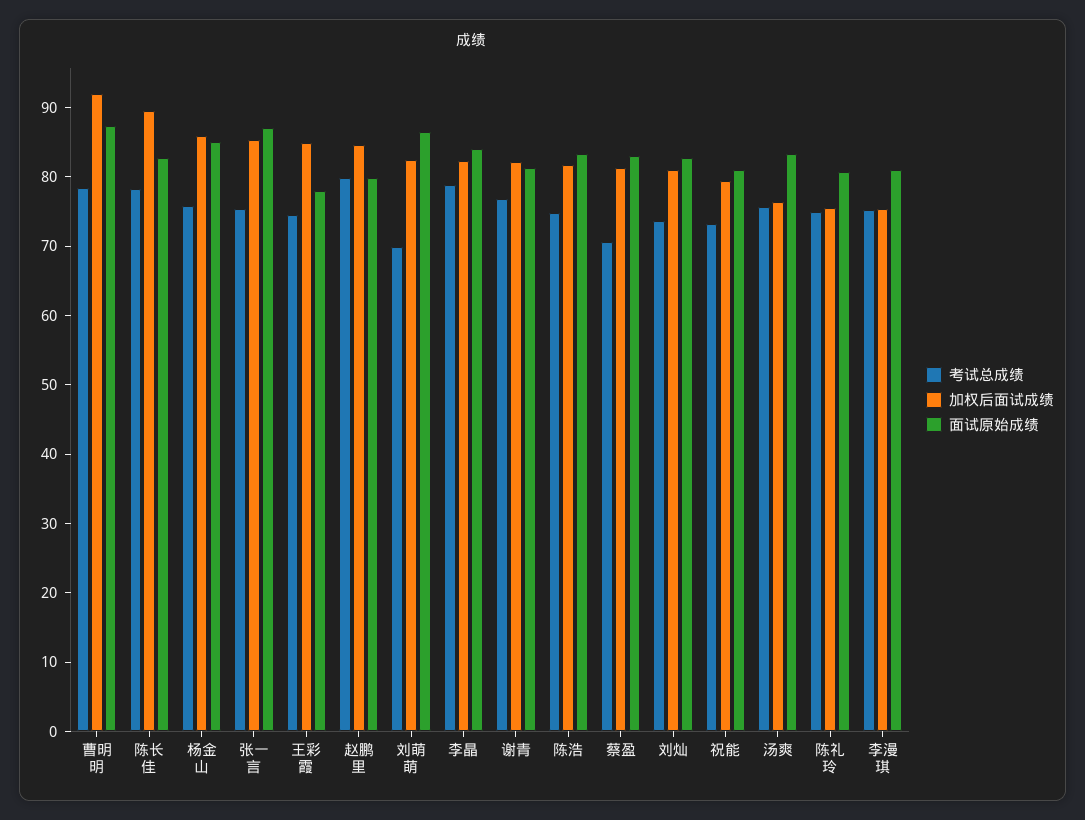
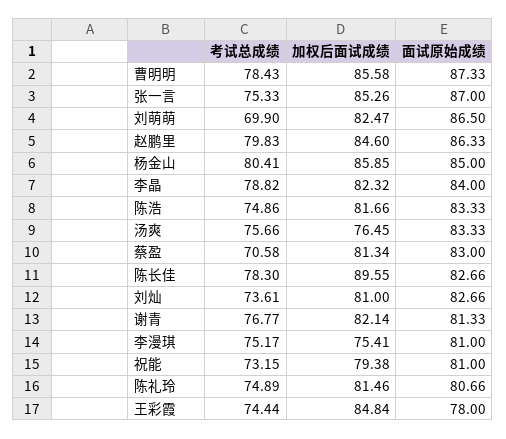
  {
    "考试总成绩": {
      "曹明明": 78.43,
      "陈长佳": 78.3,
-     "杨金山": 76,
+     "杨金山": 80.41,
      "张一言": 75.33,
      "王彩霞": 74.44,
      "赵鹏里": 79.83,
      "刘萌萌": 69.9,
      "李晶": 78.82,
      "谢青": 76.77,
      "陈浩": 74.86,
      "蔡盈": 70.58,
      "刘灿": 73.61,
      "祝能": 73.15,
      "汤爽": 75.66,
      "陈礼玲": 74.89,
      "李漫琪": 75.17
    },
    "加权后面试成绩": {
-     "曹明明": 92,
+     "曹明明": 85.58,
      "陈长佳": 89.55,
      "杨金山": 85.85,
      "张一言": 85.26,
      "王彩霞": 84.84,
      "赵鹏里": 84.6,
      "刘萌萌": 82.47,
      "李晶": 82.32,
      "谢青": 82.14,
      "陈浩": 81.66,
      "蔡盈": 81.34,
      "刘灿": 81,
      "祝能": 79.38,
      "汤爽": 76.45,
-     "陈礼玲": 76,
+     "陈礼玲": 81.46,
      "李漫琪": 75.41
    },
    "面试原始成绩": {
      "曹明明": 87.33,
      "陈长佳": 82.66,
      "杨金山": 85,
      "张一言": 87,
      "王彩霞": 78,
-     "赵鹏里": 80,
+     "赵鹏里": 86.33,
      "刘萌萌": 86.5,
      "李晶": 84,
      "谢青": 81.33,
      "陈浩": 83.33,
      "蔡盈": 83,
      "刘灿": 82.66,
      "祝能": 81,
      "汤爽": 83.33,
      "陈礼玲": 80.66,
      "李漫琪": 81
    }
  }

